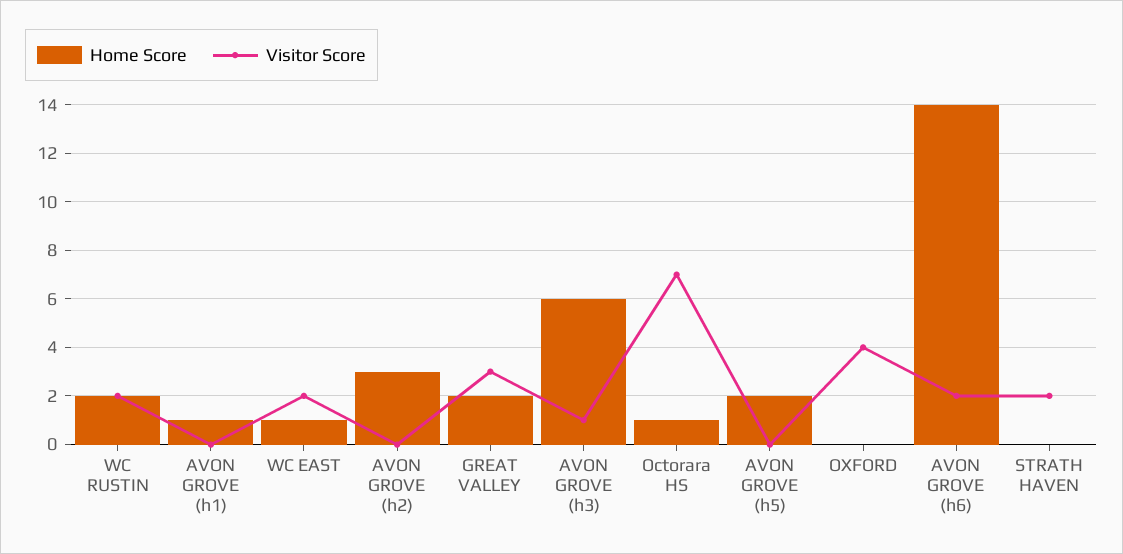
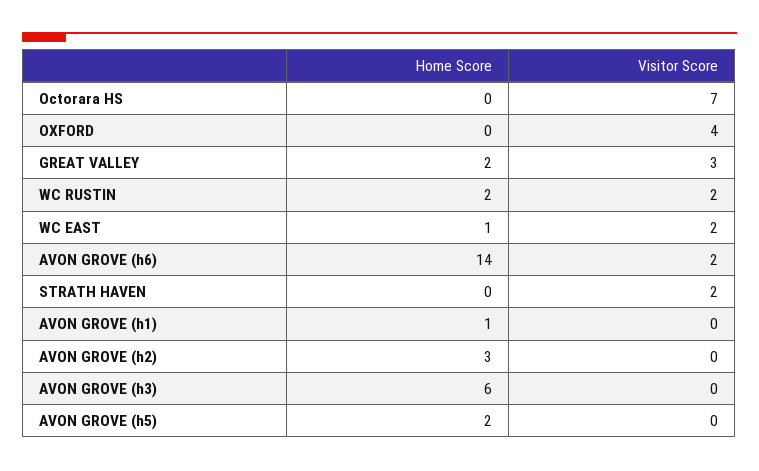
  {
    "Home Score": {
      "WC RUSTIN": 2,
      "AVON GROVE (h1)": 1,
      "WC EAST": 1,
      "AVON GROVE (h2)": 3,
      "GREAT VALLEY": 2,
      "AVON GROVE (h3)": 6,
-     "Octorara HS": 1,
+     "Octorara HS": 0,
      "AVON GROVE (h5)": 2,
      "OXFORD": 0,
      "AVON GROVE (h6)": 14,
      "STRATH HAVEN": 0
    },
    "Visitor Score": {
      "WC RUSTIN": 2,
      "AVON GROVE (h1)": 0,
      "WC EAST": 2,
      "AVON GROVE (h2)": 0,
      "GREAT VALLEY": 3,
-     "AVON GROVE (h3)": 1,
+     "AVON GROVE (h3)": 0,
      "Octorara HS": 7,
      "AVON GROVE (h5)": 0,
      "OXFORD": 4,
      "AVON GROVE (h6)": 2,
      "STRATH HAVEN": 2
    }
  }

